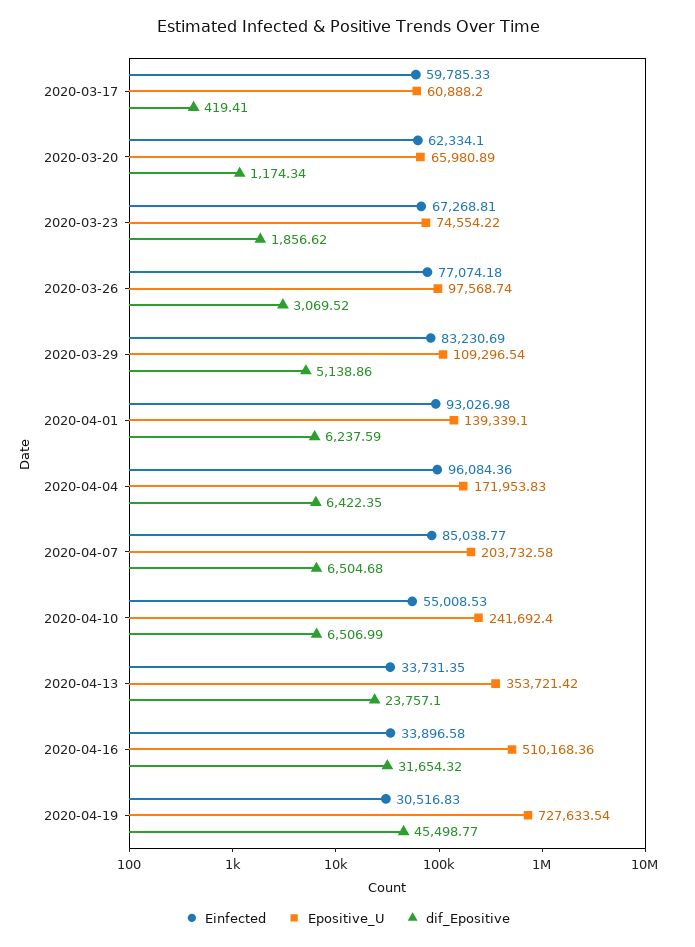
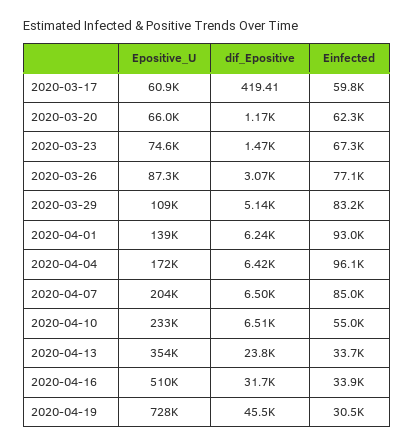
  {
    "Einfected": {
      "2020-03-17": 59785.33,
      "2020-03-20": 62334.1,
      "2020-03-23": 67268.81,
      "2020-03-26": 77074.18,
      "2020-03-29": 83230.69,
      "2020-04-01": 93026.98,
      "2020-04-04": 96084.36,
      "2020-04-07": 85038.77,
      "2020-04-10": 55008.53,
      "2020-04-13": 33731.35,
      "2020-04-16": 33896.58,
      "2020-04-19": 30516.83
    },
    "Epositive_U": {
      "2020-03-17": 60888.2,
      "2020-03-20": 65980.89,
      "2020-03-23": 74554.22,
-     "2020-03-26": 97568.74,
+     "2020-03-26": 87300,
      "2020-03-29": 109296.54,
      "2020-04-01": 139339.1,
      "2020-04-04": 171953.83,
      "2020-04-07": 203732.58,
-     "2020-04-10": 241692.4,
+     "2020-04-10": 233000,
      "2020-04-13": 353721.42,
      "2020-04-16": 510168.36,
      "2020-04-19": 727633.54
    },
    "dif_Epositive": {
      "2020-03-17": 419.41,
      "2020-03-20": 1174.34,
-     "2020-03-23": 1856.62,
+     "2020-03-23": 1470,
      "2020-03-26": 3069.52,
      "2020-03-29": 5138.86,
      "2020-04-01": 6237.59,
      "2020-04-04": 6422.35,
      "2020-04-07": 6504.68,
      "2020-04-10": 6506.99,
      "2020-04-13": 23757.1,
      "2020-04-16": 31654.32,
      "2020-04-19": 45498.77
    }
  }

